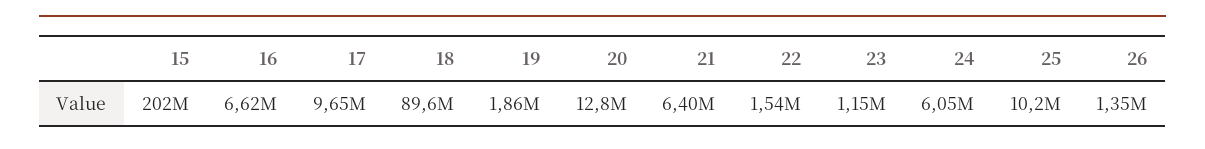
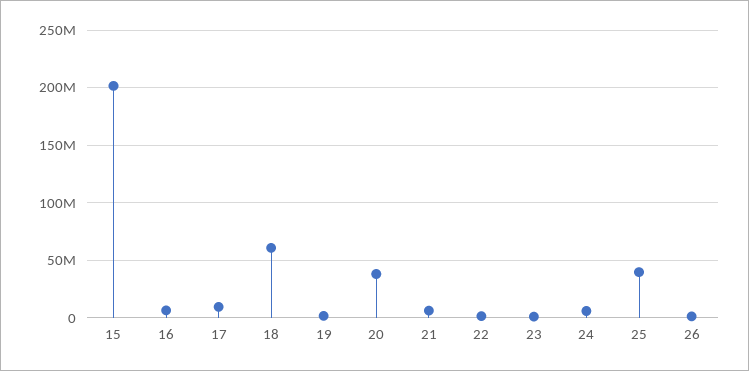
  {
    "15": 202000000,
    "16": 6620000,
    "17": 9650000,
-   "18": 89600000,
+   "18": 60000000,
    "19": 1860000,
-   "20": 12800000,
+   "20": 40000000,
    "21": 6400000,
    "22": 1540000,
    "23": 1150000,
    "24": 6050000,
-   "25": 10200000,
+   "25": 40000000,
    "26": 1350000
  }

